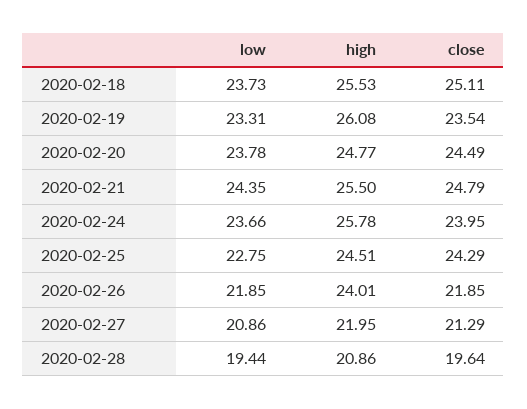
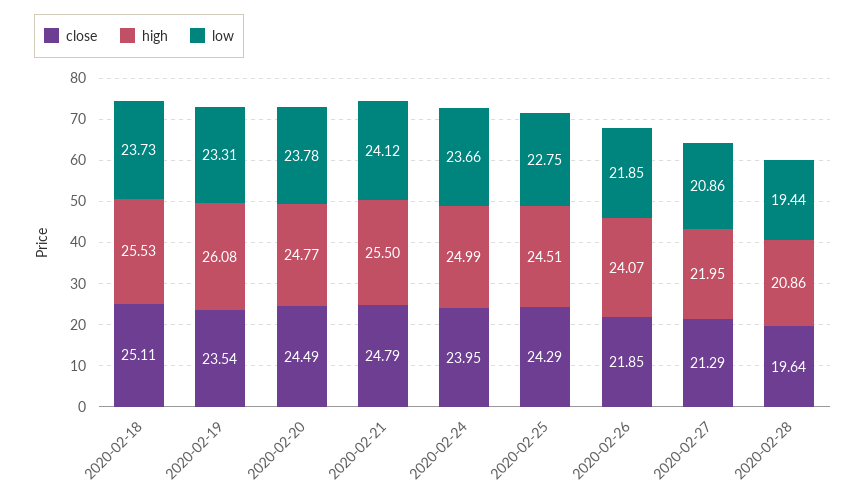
  {
    "low": {
      "2020-02-18": 23.73,
      "2020-02-19": 23.31,
      "2020-02-20": 23.78,
-     "2020-02-21": 24.35,
+     "2020-02-21": 24.12,
      "2020-02-24": 23.66,
      "2020-02-25": 22.75,
      "2020-02-26": 21.85,
      "2020-02-27": 20.86,
      "2020-02-28": 19.44
    },
    "high": {
      "2020-02-18": 25.53,
      "2020-02-19": 26.08,
      "2020-02-20": 24.77,
      "2020-02-21": 25.5,
-     "2020-02-24": 25.78,
+     "2020-02-24": 24.99,
      "2020-02-25": 24.51,
-     "2020-02-26": 24.01,
+     "2020-02-26": 24.07,
      "2020-02-27": 21.95,
      "2020-02-28": 20.86
    },
    "close": {
      "2020-02-18": 25.11,
      "2020-02-19": 23.54,
      "2020-02-20": 24.49,
      "2020-02-21": 24.79,
      "2020-02-24": 23.95,
      "2020-02-25": 24.29,
      "2020-02-26": 21.85,
      "2020-02-27": 21.29,
      "2020-02-28": 19.64
    }
  }

